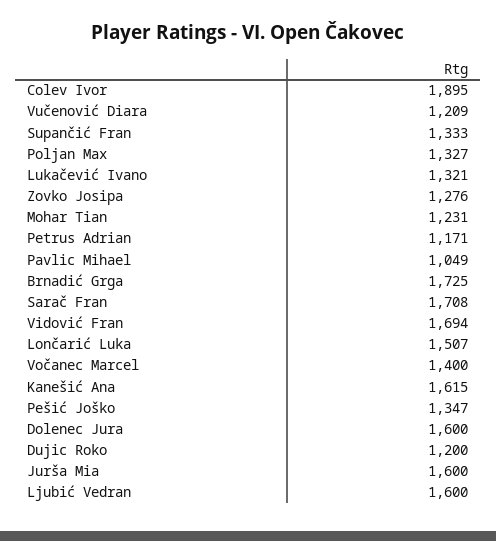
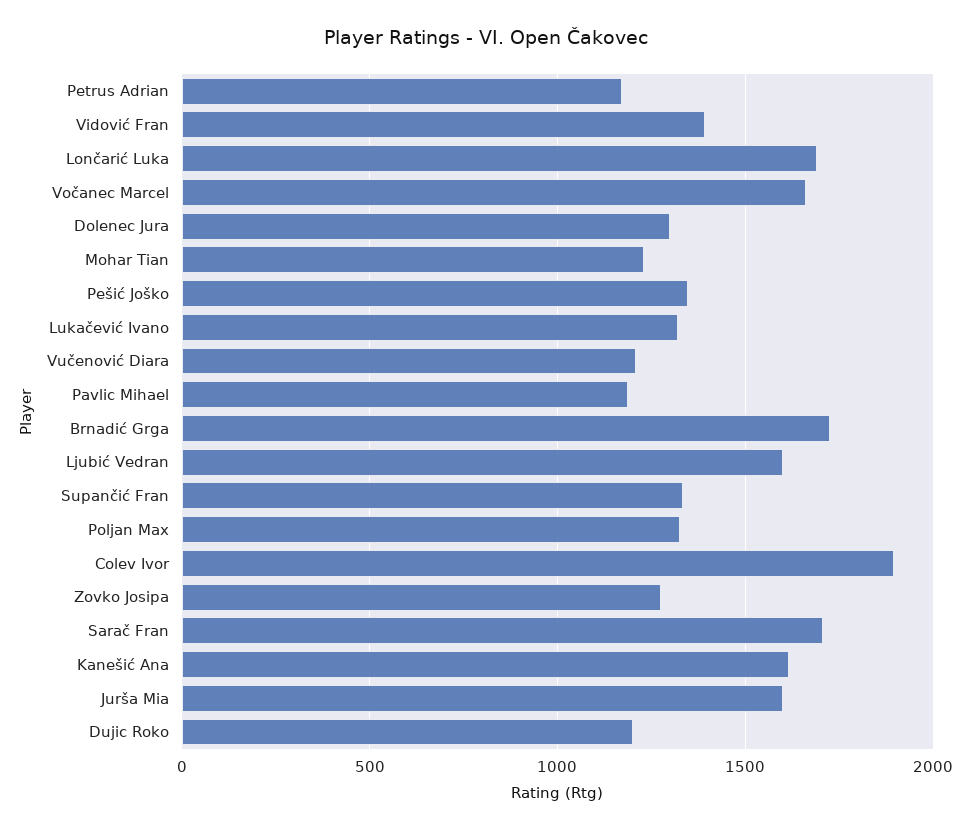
  {
    "Colev Ivor": 1895,
    "Vučenović Diara": 1209,
    "Supančić Fran": 1333,
    "Poljan Max": 1327,
    "Lukačević Ivano": 1321,
    "Zovko Josipa": 1276,
    "Mohar Tian": 1231,
    "Petrus Adrian": 1171,
-   "Pavlic Mihael": 1049,
+   "Pavlic Mihael": 1200,
    "Brnadić Grga": 1725,
    "Sarač Fran": 1708,
-   "Vidović Fran": 1694,
+   "Vidović Fran": 1400,
-   "Lončarić Luka": 1507,
+   "Lončarić Luka": 1700,
-   "Vočanec Marcel": 1400,
+   "Vočanec Marcel": 1650,
    "Kanešić Ana": 1615,
    "Pešić Joško": 1347,
-   "Dolenec Jura": 1600,
+   "Dolenec Jura": 1300,
    "Dujic Roko": 1200,
    "Jurša Mia": 1600,
    "Ljubić Vedran": 1600
  }

